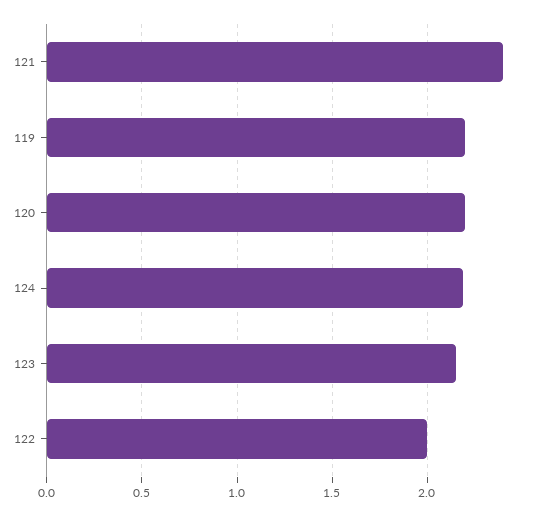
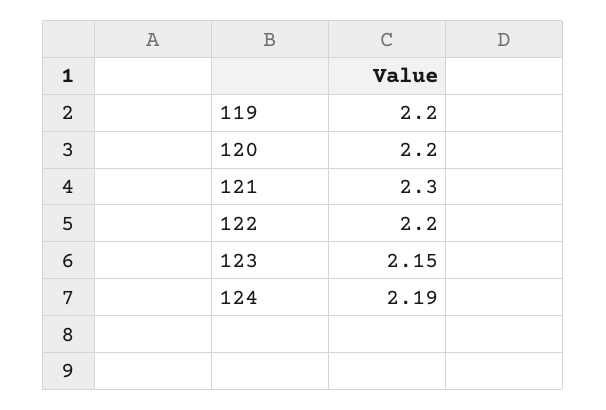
  {
-   "121": 2.4,
+   "121": 2.3,
    "119": 2.2,
    "120": 2.2,
    "124": 2.19,
    "123": 2.15,
-   "122": 2
+   "122": 2.2
  }

